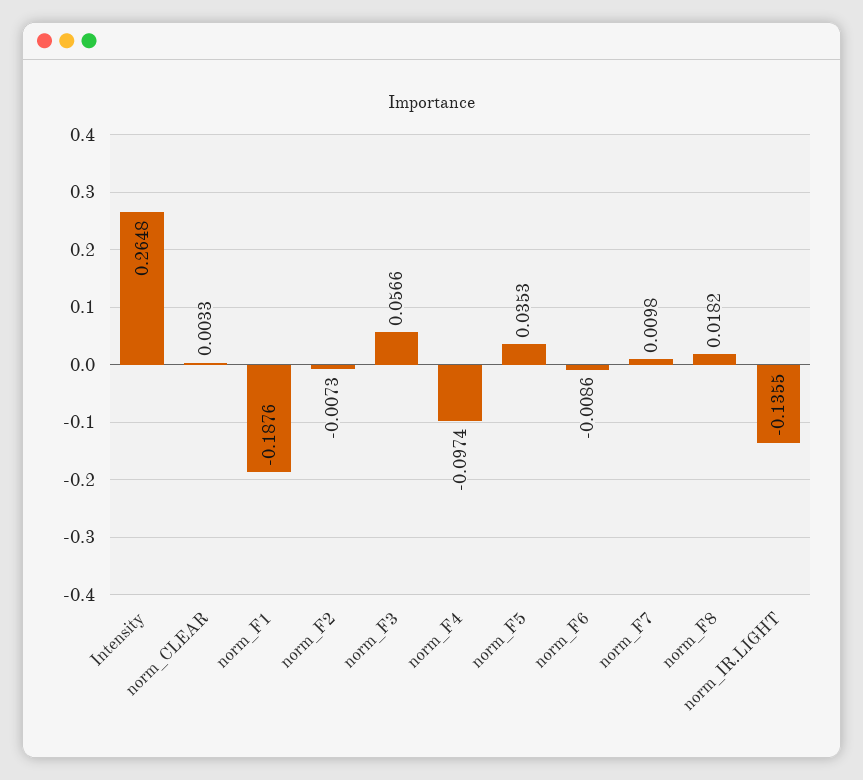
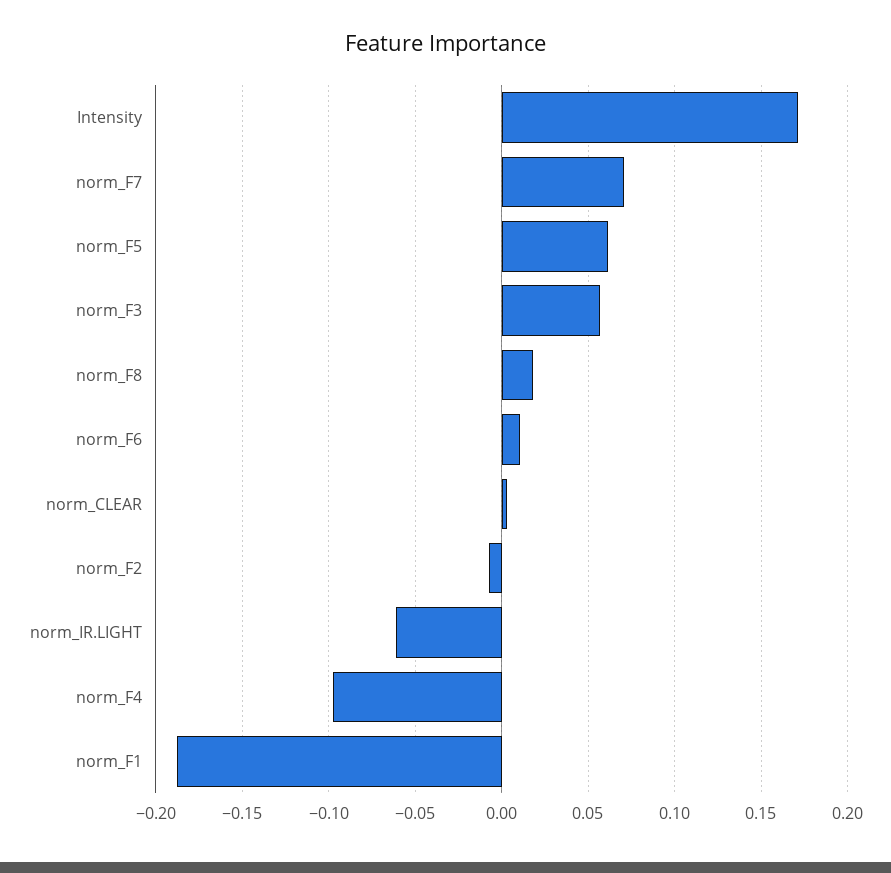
  {
-   "Intensity": 0.2648,
+   "Intensity": 0.17,
    "norm_CLEAR": 0.0033,
    "norm_F1": -0.1876,
    "norm_F2": -0.0073,
    "norm_F3": 0.0566,
    "norm_F4": -0.0974,
-   "norm_F5": 0.0353,
+   "norm_F5": 0.06,
-   "norm_F6": -0.0086,
+   "norm_F6": 0.01,
-   "norm_F7": 0.0098,
+   "norm_F7": 0.07,
    "norm_F8": 0.0182,
-   "norm_IR.LIGHT": -0.1355
+   "norm_IR.LIGHT": -0.06
  }

